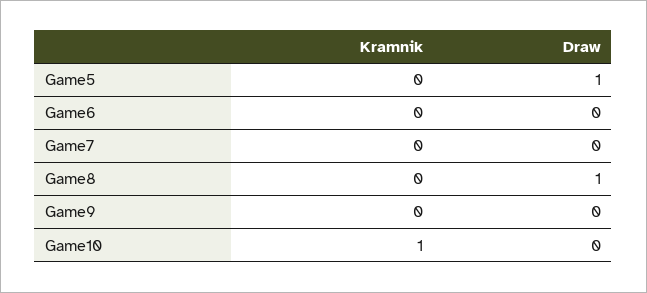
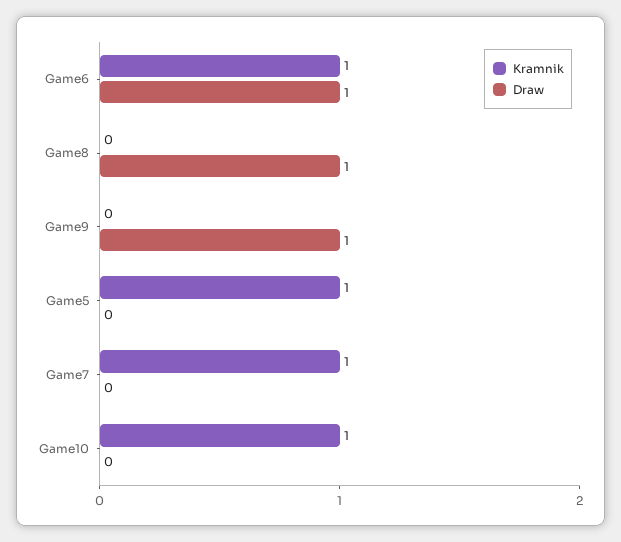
  {
    "Kramnik": {
-     "Game5": 0,
+     "Game5": 1,
-     "Game6": 0,
+     "Game6": 1,
-     "Game7": 0,
+     "Game7": 1,
      "Game8": 0,
      "Game9": 0,
      "Game10": 1
    },
    "Draw": {
-     "Game5": 1,
+     "Game5": 0,
-     "Game6": 0,
+     "Game6": 1,
      "Game7": 0,
      "Game8": 1,
-     "Game9": 0,
+     "Game9": 1,
      "Game10": 0
    }
  }

